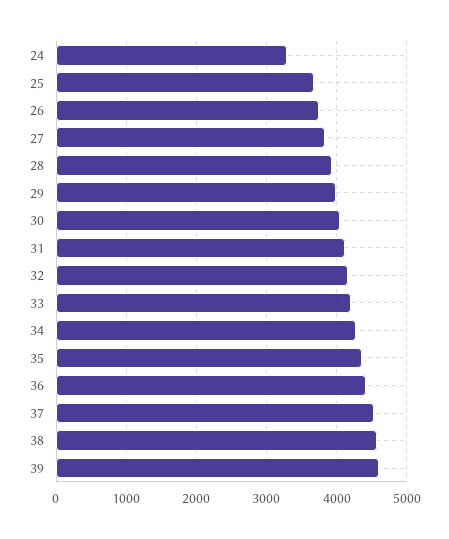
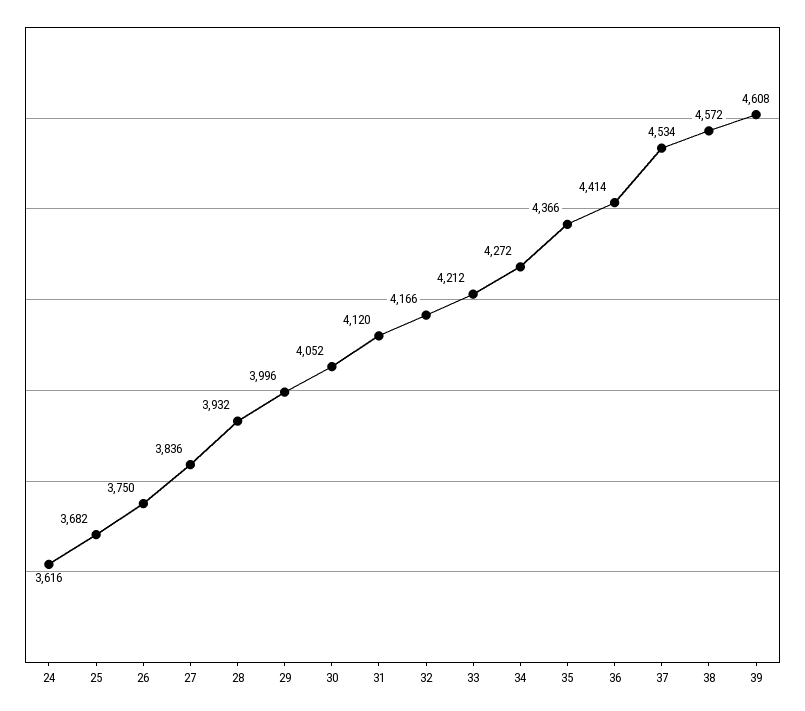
  {
-   "24": 3300,
+   "24": 3616,
    "25": 3682,
    "26": 3750,
    "27": 3836,
    "28": 3932,
    "29": 3996,
    "30": 4052,
    "31": 4120,
    "32": 4166,
    "33": 4212,
    "34": 4272,
    "35": 4366,
    "36": 4414,
    "37": 4534,
    "38": 4572,
    "39": 4608
  }

